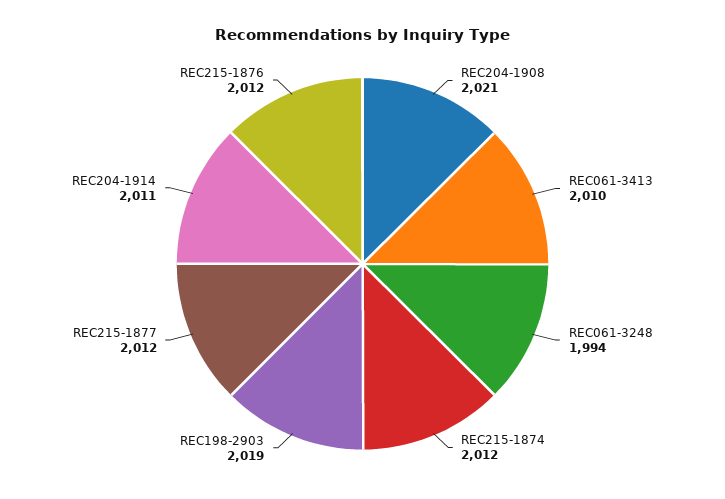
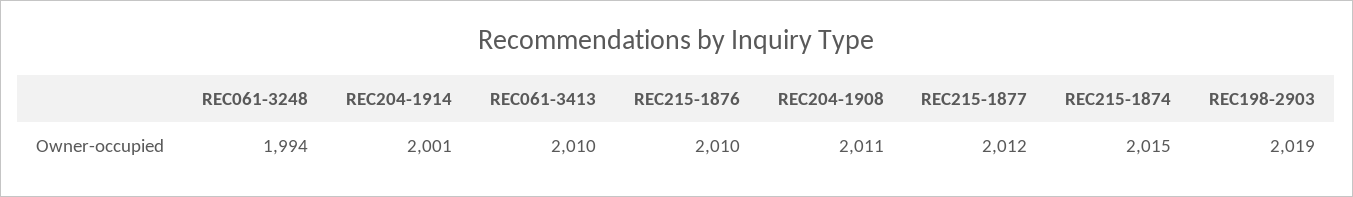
  {
-   "REC204-1908": 2021,
+   "REC204-1908": 2011,
    "REC061-3413": 2010,
    "REC061-3248": 1994,
-   "REC215-1874": 2012,
+   "REC215-1874": 2015,
    "REC198-2903": 2019,
    "REC215-1877": 2012,
-   "REC204-1914": 2011,
+   "REC204-1914": 2001,
-   "REC215-1876": 2012
+   "REC215-1876": 2010
  }

